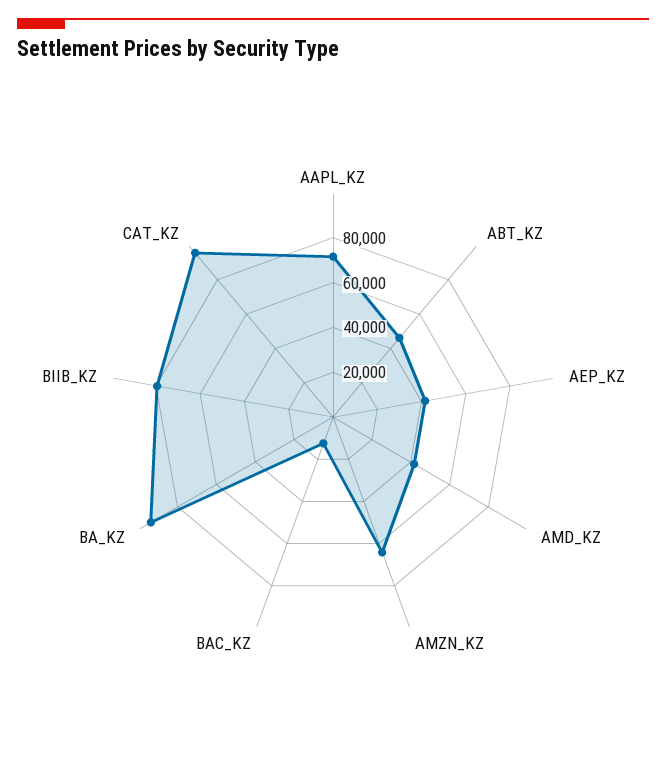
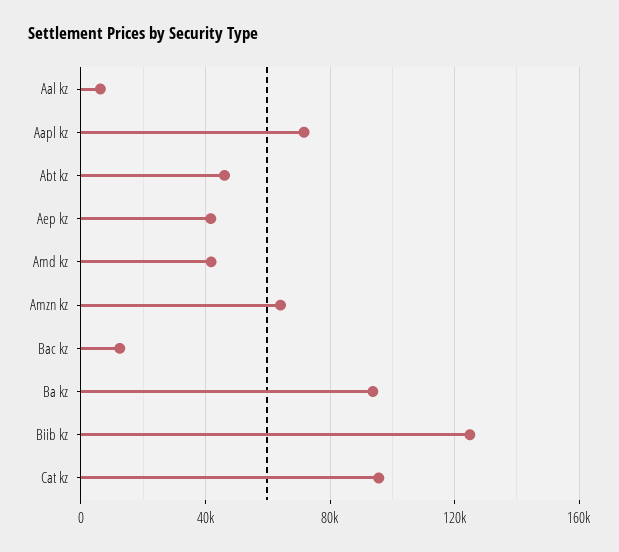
  {
    "AAPL_KZ": 70000,
    "ABT_KZ": 45000,
    "AEP_KZ": 40000,
    "AMD_KZ": 40000,
    "AMZN_KZ": 65000,
    "BAC_KZ": 10000,
    "BA_KZ": 95000,
-   "BIIB_KZ": 80000,
+   "BIIB_KZ": 125000,
-   "CAT_KZ": 95000
+   "CAT_KZ": 95000,
+   "Aal kz": 5000
  }

